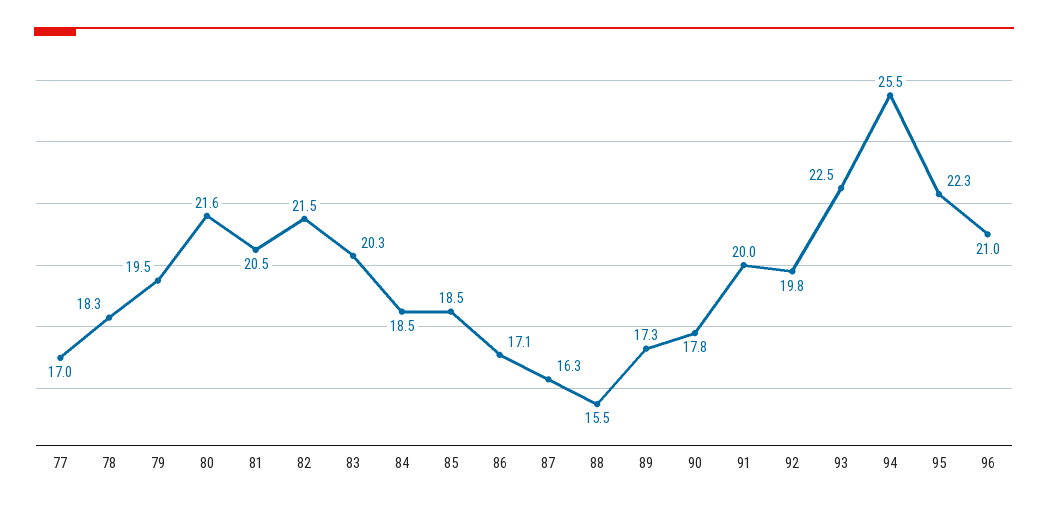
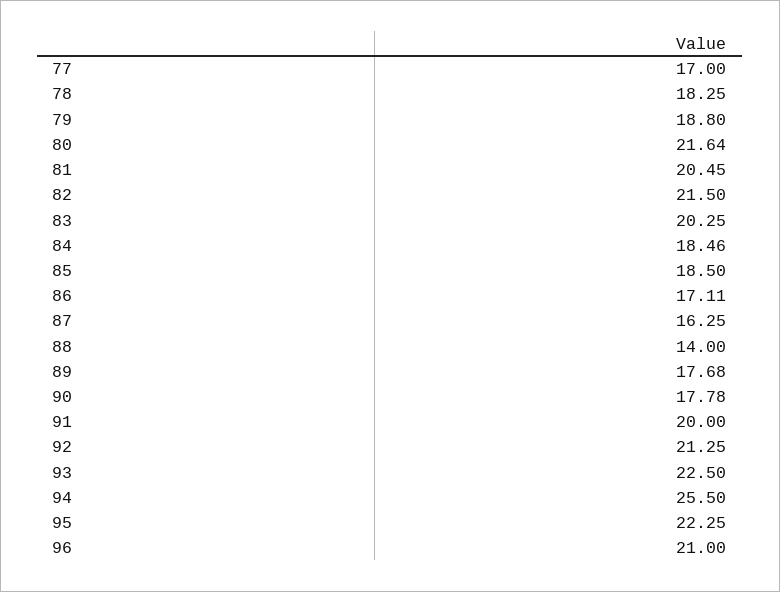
  {
    "77": 17,
    "78": 18.25,
-   "79": 19.5,
+   "79": 18.8,
    "80": 21.64,
    "81": 20.45,
    "82": 21.5,
    "83": 20.25,
    "84": 18.46,
    "85": 18.5,
    "86": 17.11,
    "87": 16.25,
-   "88": 15.5,
+   "88": 14,
-   "89": 17.3,
+   "89": 17.68,
    "90": 17.78,
    "91": 20,
-   "92": 19.8,
+   "92": 21.25,
    "93": 22.5,
    "94": 25.5,
    "95": 22.25,
    "96": 21
  }

